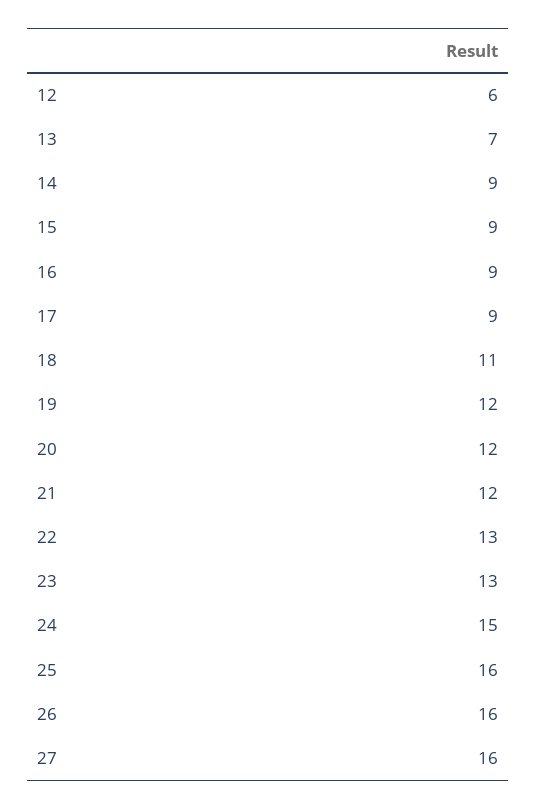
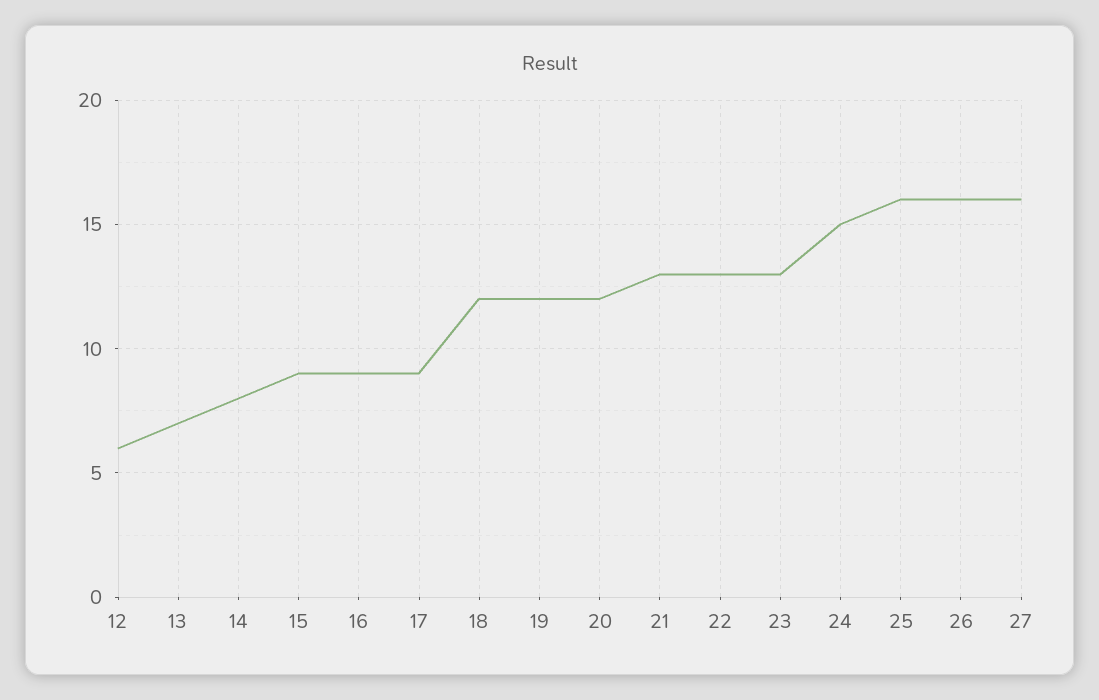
  {
    "12": 6,
    "13": 7,
-   "14": 9,
+   "14": 8,
    "15": 9,
    "16": 9,
    "17": 9,
-   "18": 11,
+   "18": 12,
    "19": 12,
    "20": 12,
-   "21": 12,
+   "21": 13,
    "22": 13,
    "23": 13,
    "24": 15,
    "25": 16,
    "26": 16,
    "27": 16
  }

